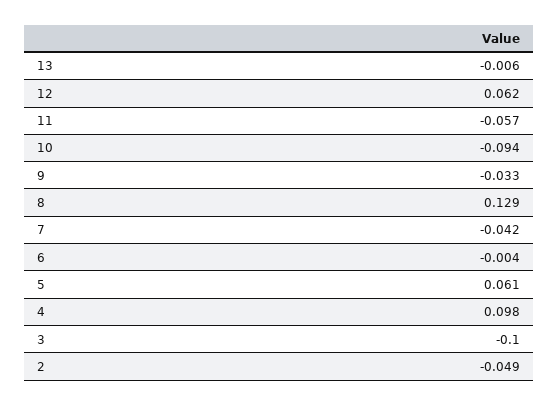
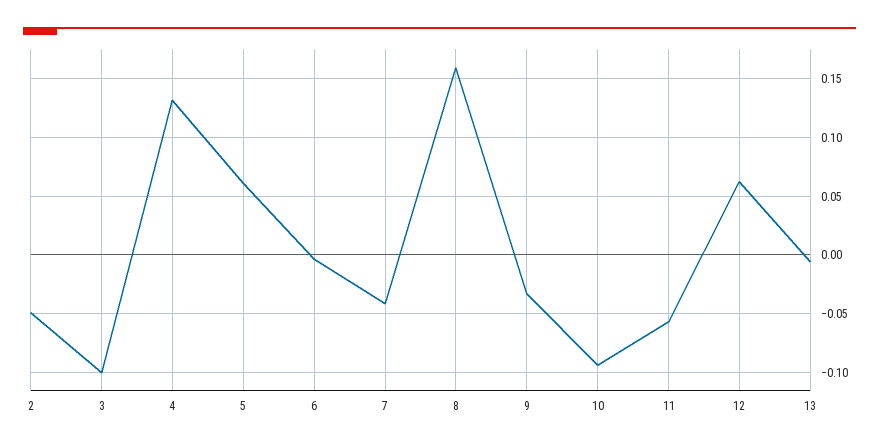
  {
    "13": -0.006,
    "12": 0.062,
    "11": -0.057,
    "10": -0.094,
    "9": -0.033,
-   "8": 0.129,
+   "8": 0.16,
    "7": -0.042,
    "6": -0.004,
    "5": 0.061,
-   "4": 0.098,
+   "4": 0.13,
    "3": -0.1,
    "2": -0.049
  }

